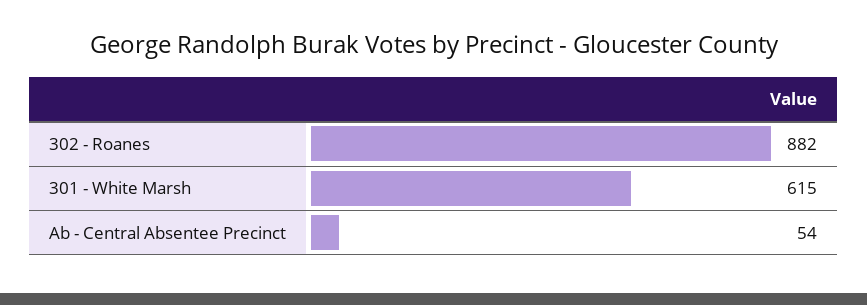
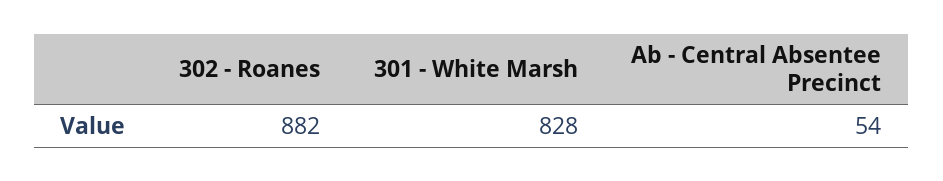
  {
    "302 - Roanes": 882,
-   "301 - White Marsh": 615,
+   "301 - White Marsh": 828,
    "Ab - Central Absentee Precinct": 54
  }

